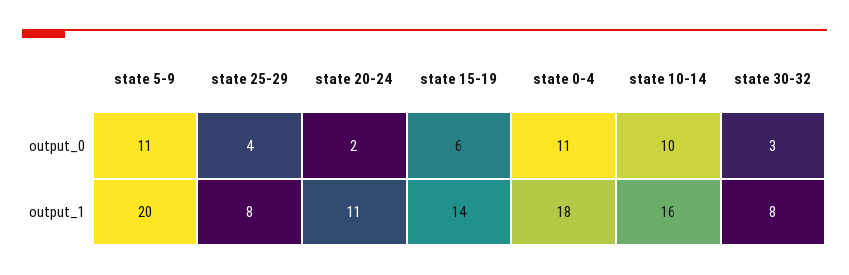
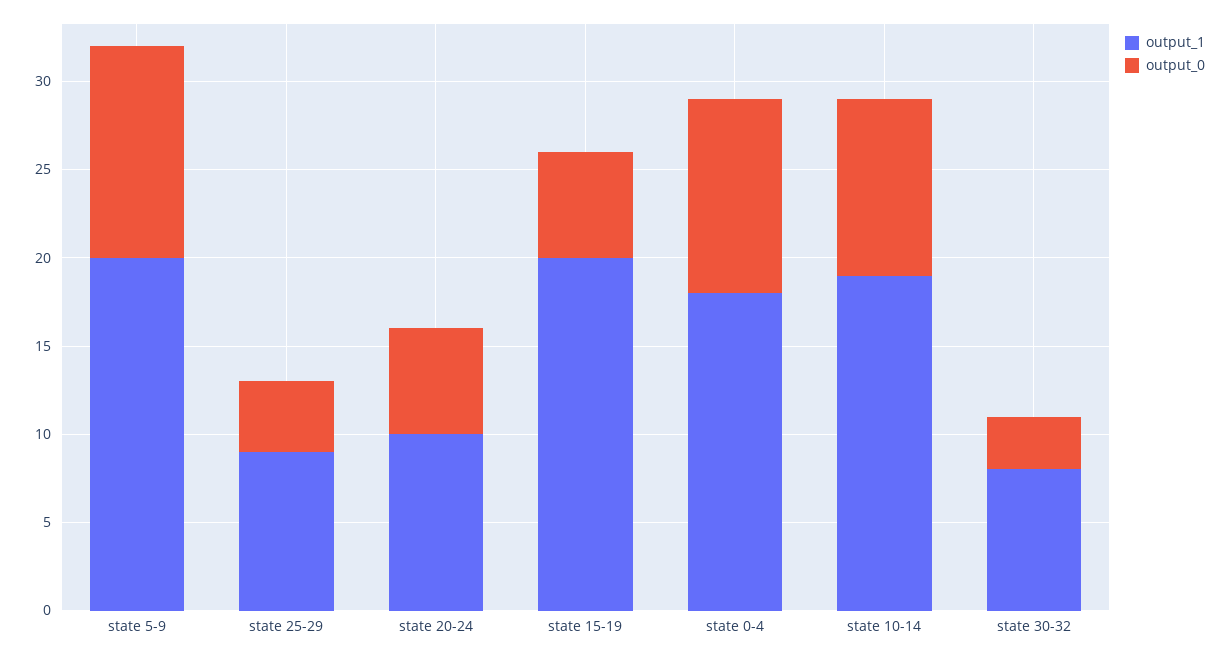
  {
    "output_0": {
-     "state 5-9": 11,
+     "state 5-9": 12,
      "state 25-29": 4,
-     "state 20-24": 2,
+     "state 20-24": 6,
      "state 15-19": 6,
      "state 0-4": 11,
      "state 10-14": 10,
      "state 30-32": 3
    },
    "output_1": {
      "state 5-9": 20,
-     "state 25-29": 8,
+     "state 25-29": 9,
-     "state 20-24": 11,
+     "state 20-24": 10,
-     "state 15-19": 14,
+     "state 15-19": 20,
      "state 0-4": 18,
-     "state 10-14": 16,
+     "state 10-14": 19,
      "state 30-32": 8
    }
  }

